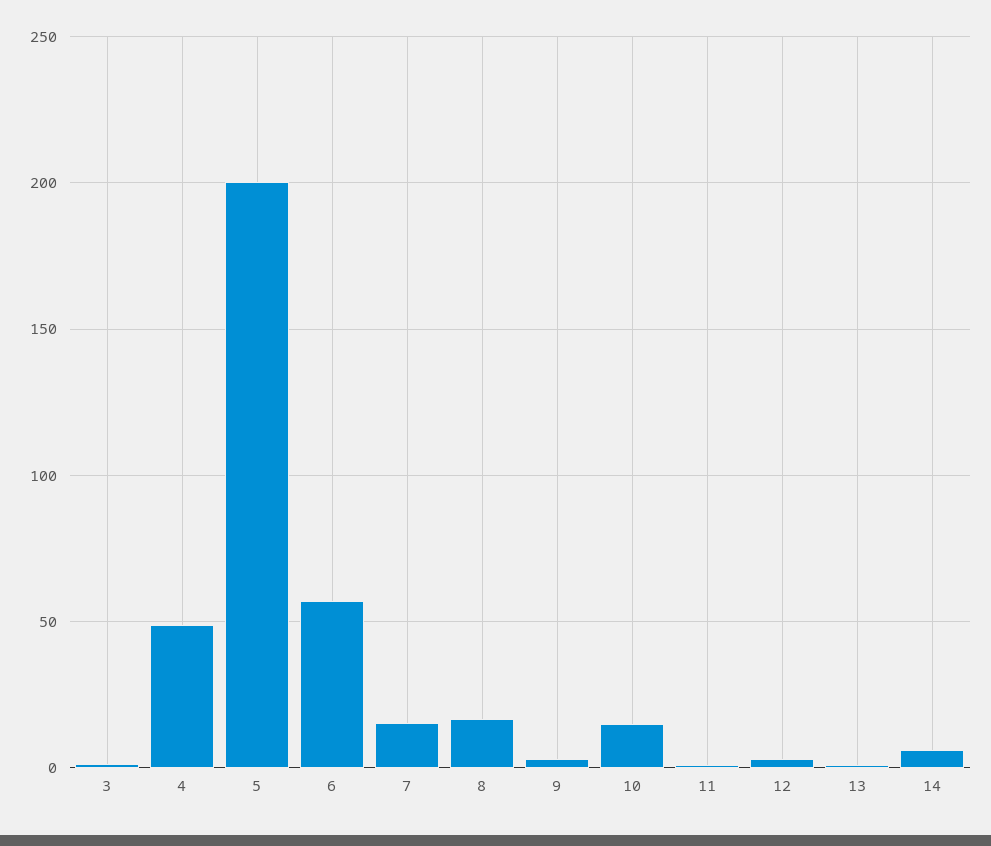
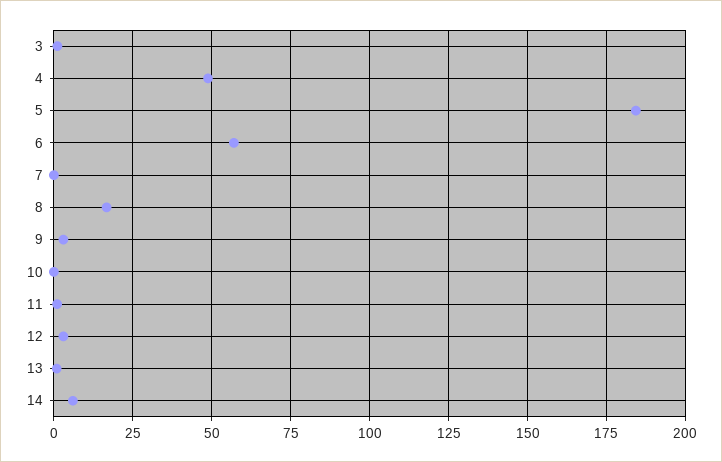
  {
    "3": 0,
    "4": 50,
-   "5": 200,
+   "5": 185,
    "6": 57.5,
-   "7": 15,
+   "7": 0,
    "8": 17.5,
    "9": 2.5,
-   "10": 15,
+   "10": 0,
    "11": 0,
    "12": 2.5,
    "13": 0,
    "14": 5
  }

